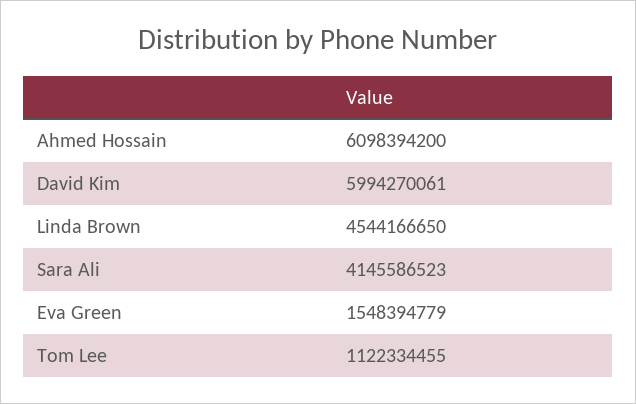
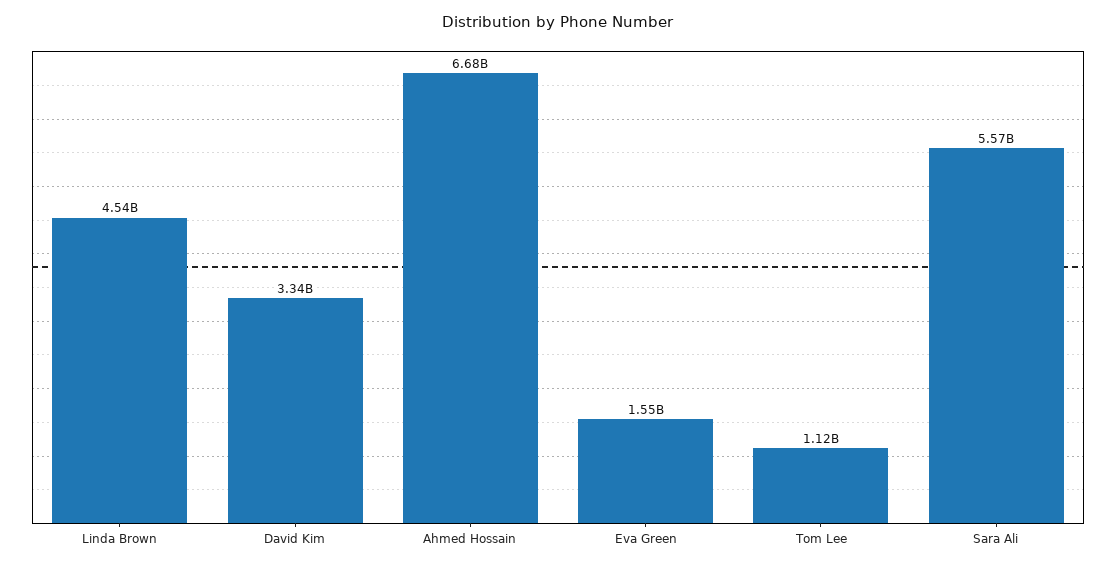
  {
-   "Ahmed Hossain": 6098394200,
+   "Ahmed Hossain": 6680000000,
-   "David Kim": 5994270061,
+   "David Kim": 3340000000,
    "Linda Brown": 4544166650,
-   "Sara Ali": 4145586523,
+   "Sara Ali": 5570000000,
    "Eva Green": 1548394779,
    "Tom Lee": 1122334455
  }

